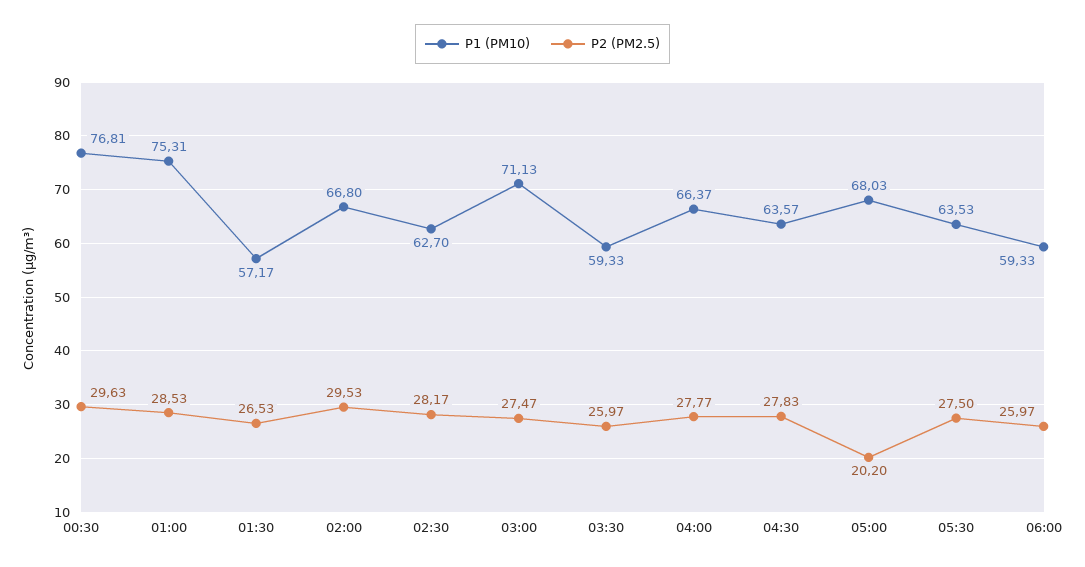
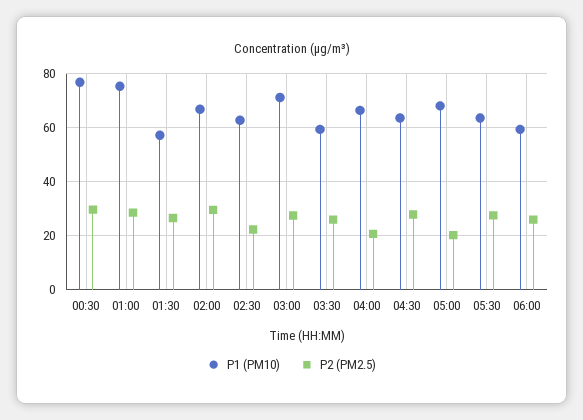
  {
    "P1 (PM10)": {
      "00:30": 76.81,
      "01:00": 75.31,
      "01:30": 57.17,
      "02:00": 66.8,
      "02:30": 62.7,
      "03:00": 71.13,
      "03:30": 59.33,
      "04:00": 66.37,
      "04:30": 63.57,
      "05:00": 68.03,
      "05:30": 63.53,
      "06:00": 59.33
    },
    "P2 (PM2.5)": {
      "00:30": 29.63,
      "01:00": 28.53,
      "01:30": 26.53,
      "02:00": 29.53,
-     "02:30": 28.17,
+     "02:30": 22.5,
      "03:00": 27.47,
      "03:30": 25.97,
-     "04:00": 27.77,
+     "04:00": 20,
      "04:30": 27.83,
      "05:00": 20.2,
      "05:30": 27.5,
      "06:00": 25.97
    }
  }

